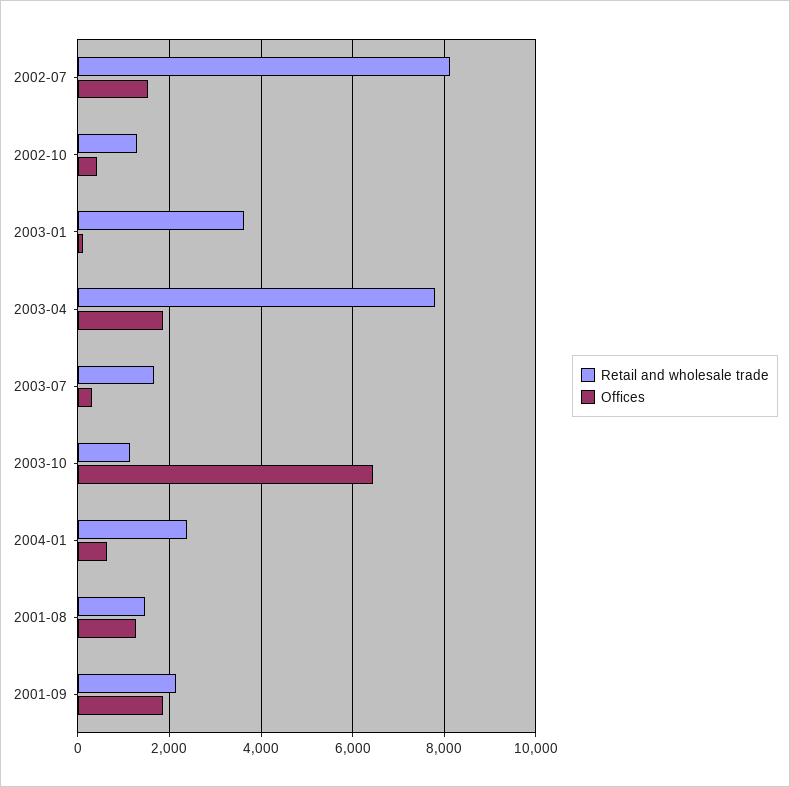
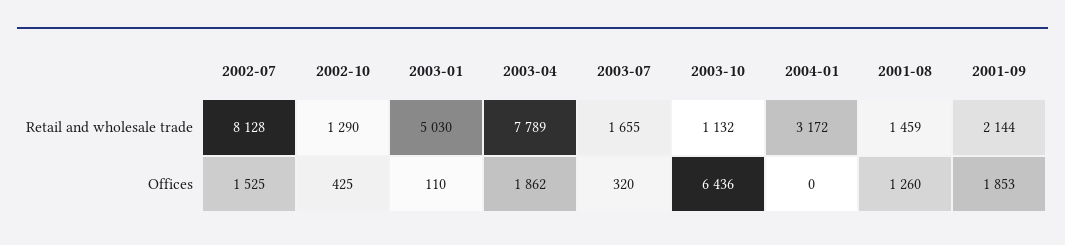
  {
    "Retail and wholesale trade": {
      "2002-07": 8128,
      "2002-10": 1290,
-     "2003-01": 3600,
+     "2003-01": 5030,
      "2003-04": 7789,
      "2003-07": 1655,
      "2003-10": 1132,
-     "2004-01": 2400,
+     "2004-01": 3172,
      "2001-08": 1459,
      "2001-09": 2144
    },
    "Offices": {
      "2002-07": 1525,
      "2002-10": 425,
      "2003-01": 110,
      "2003-04": 1862,
      "2003-07": 320,
      "2003-10": 6436,
-     "2004-01": 600,
+     "2004-01": 0,
      "2001-08": 1260,
      "2001-09": 1853
    }
  }

